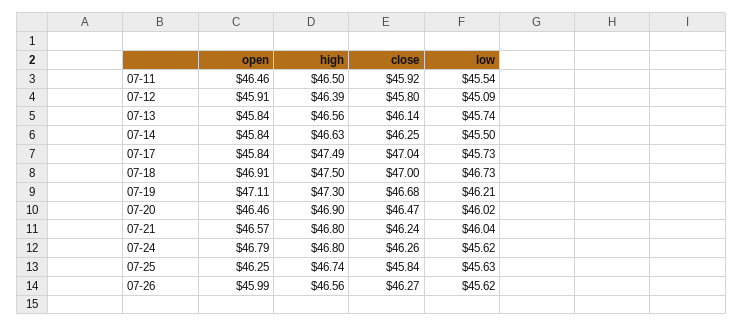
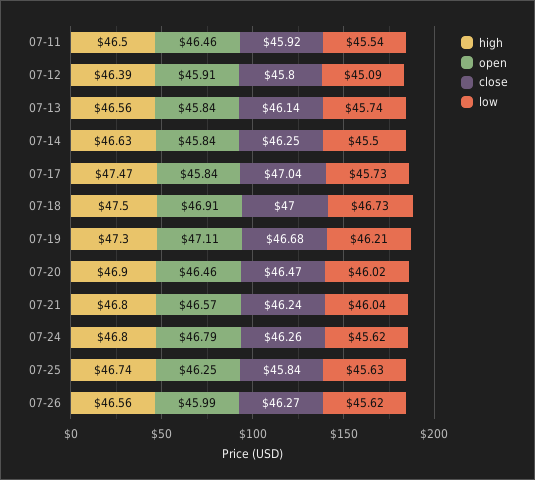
  {
    "open": {
      "07-11": 46.46,
      "07-12": 45.91,
      "07-13": 45.84,
      "07-14": 45.84,
      "07-17": 45.84,
      "07-18": 46.91,
      "07-19": 47.11,
      "07-20": 46.46,
      "07-21": 46.57,
      "07-24": 46.79,
      "07-25": 46.25,
      "07-26": 45.99
    },
    "high": {
      "07-11": 46.5,
      "07-12": 46.39,
      "07-13": 46.56,
      "07-14": 46.63,
-     "07-17": 47.49,
+     "07-17": 47.47,
      "07-18": 47.5,
      "07-19": 47.3,
      "07-20": 46.9,
      "07-21": 46.8,
      "07-24": 46.8,
      "07-25": 46.74,
      "07-26": 46.56
    },
    "close": {
      "07-11": 45.92,
      "07-12": 45.8,
      "07-13": 46.14,
      "07-14": 46.25,
      "07-17": 47.04,
      "07-18": 47,
      "07-19": 46.68,
      "07-20": 46.47,
      "07-21": 46.24,
      "07-24": 46.26,
      "07-25": 45.84,
      "07-26": 46.27
    },
    "low": {
      "07-11": 45.54,
      "07-12": 45.09,
      "07-13": 45.74,
      "07-14": 45.5,
      "07-17": 45.73,
      "07-18": 46.73,
      "07-19": 46.21,
      "07-20": 46.02,
      "07-21": 46.04,
      "07-24": 45.62,
      "07-25": 45.63,
      "07-26": 45.62
    }
  }

